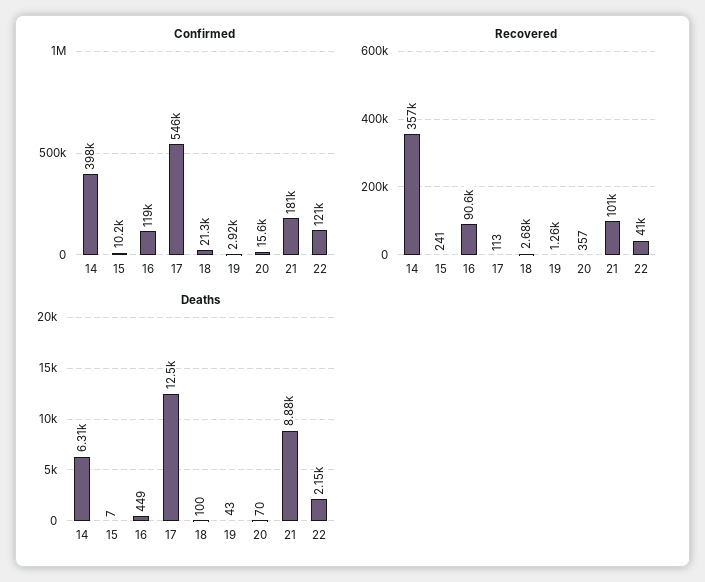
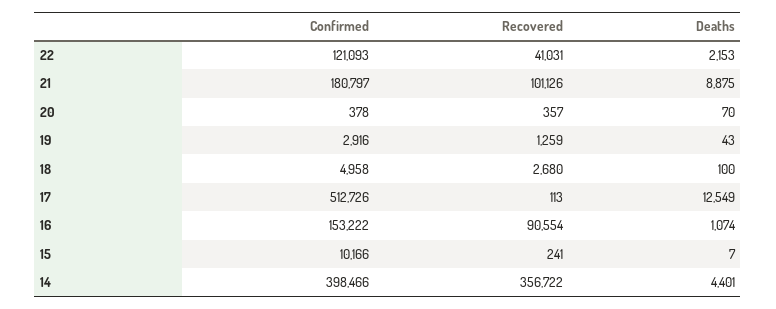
  {
    "Confirmed": {
      "14": 398466,
      "15": 10166,
-     "16": 119000,
+     "16": 153222,
-     "17": 546000,
+     "17": 512726,
-     "18": 21300,
+     "18": 4958,
      "19": 2916,
-     "20": 15600,
+     "20": 378,
      "21": 180797,
      "22": 121093
    },
    "Recovered": {
      "14": 356722,
      "15": 241,
      "16": 90554,
      "17": 113,
      "18": 2680,
      "19": 1259,
      "20": 357,
      "21": 101126,
      "22": 41031
    },
    "Deaths": {
-     "14": 6310,
+     "14": 4401,
      "15": 7,
-     "16": 449,
+     "16": 1074,
      "17": 12549,
      "18": 100,
      "19": 43,
      "20": 70,
      "21": 8875,
      "22": 2153
    }
  }

